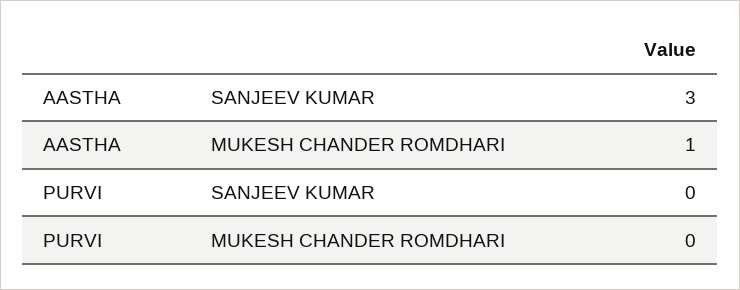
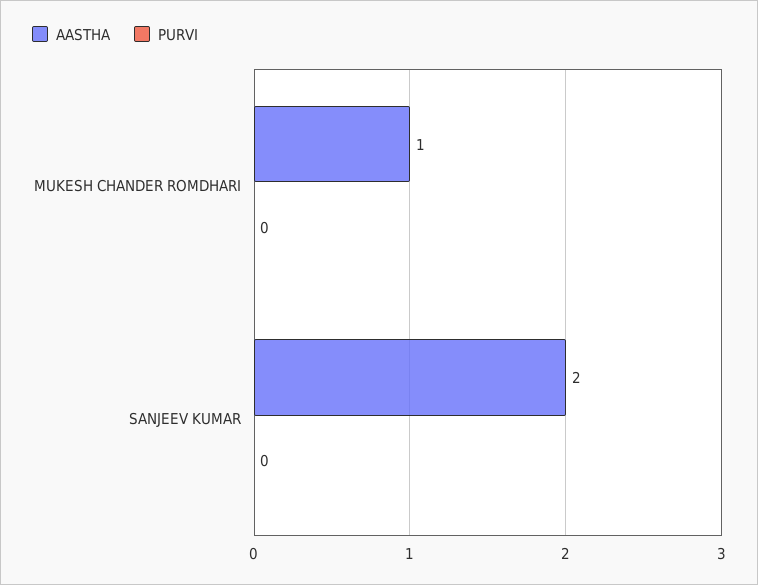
  {
    "AASTHA": {
-     "SANJEEV KUMAR": 3,
+     "SANJEEV KUMAR": 2,
      "MUKESH CHANDER ROMDHARI": 1
    },
    "PURVI": {
      "SANJEEV KUMAR": 0,
      "MUKESH CHANDER ROMDHARI": 0
    }
  }

